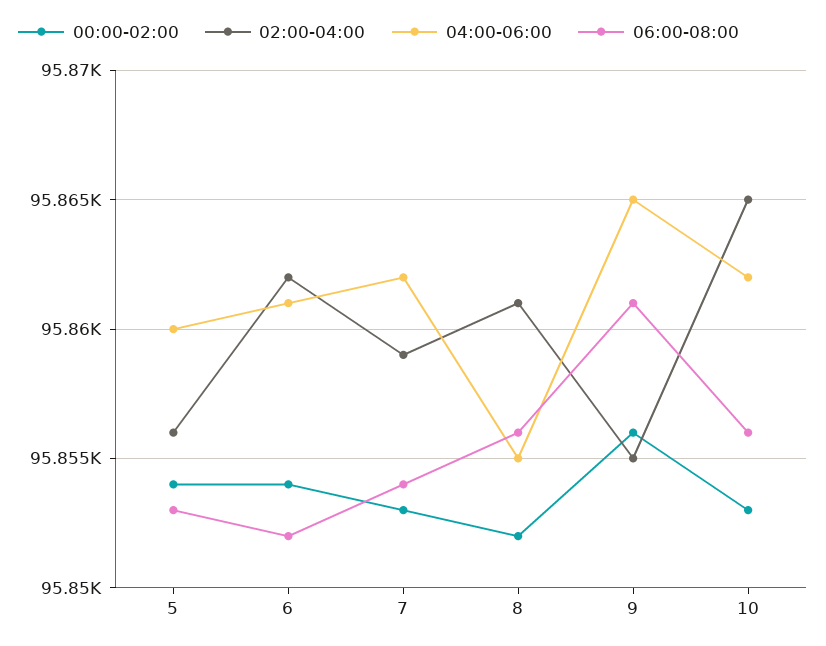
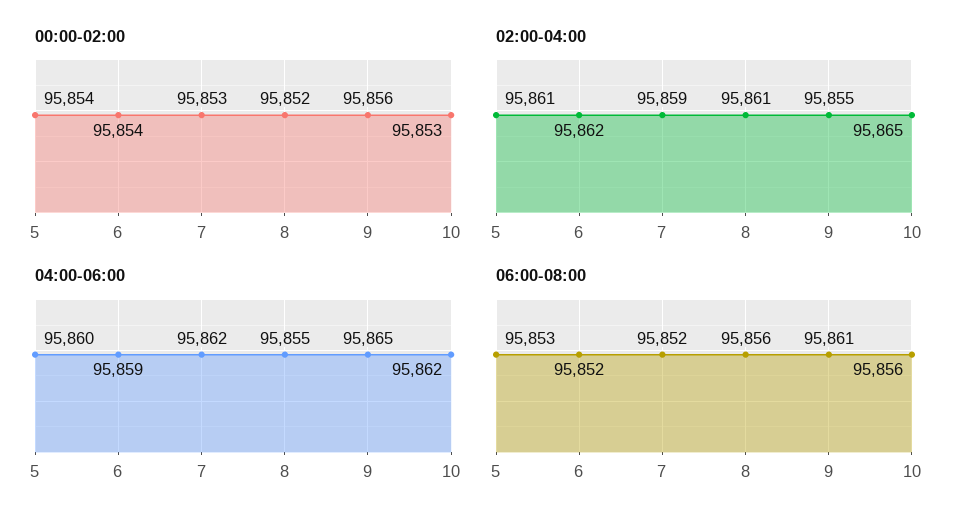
  {
    "00:00-02:00": {
      "5": 95854,
      "6": 95854,
      "7": 95853,
      "8": 95852,
      "9": 95856,
      "10": 95853
    },
    "02:00-04:00": {
-     "5": 95856,
+     "5": 95861,
      "6": 95862,
      "7": 95859,
      "8": 95861,
      "9": 95855,
      "10": 95865
    },
    "04:00-06:00": {
      "5": 95860,
-     "6": 95861,
+     "6": 95859,
      "7": 95862,
      "8": 95855,
      "9": 95865,
      "10": 95862
    },
    "06:00-08:00": {
      "5": 95853,
      "6": 95852,
-     "7": 95854,
+     "7": 95852,
      "8": 95856,
      "9": 95861,
      "10": 95856
    }
  }

